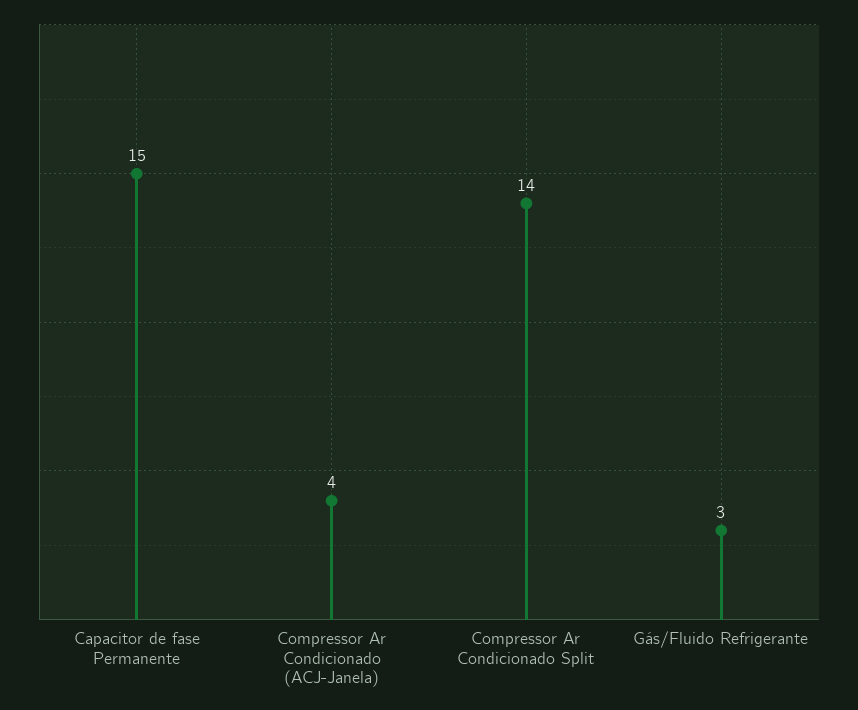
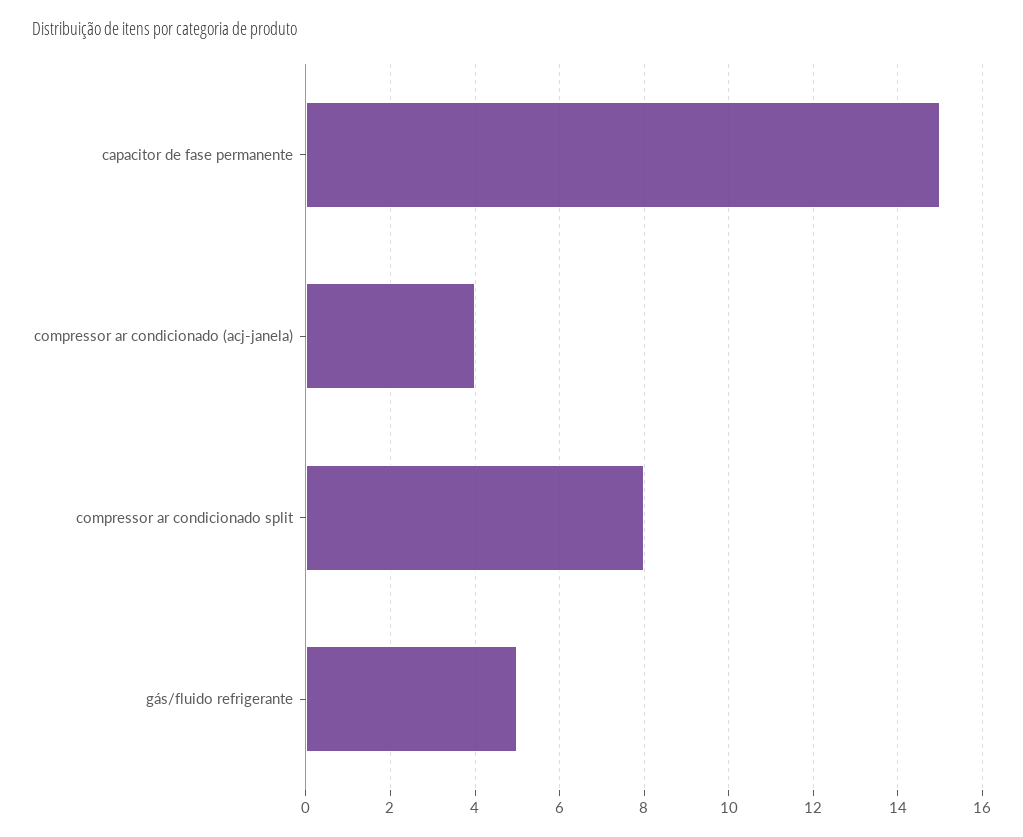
  {
    "Capacitor de fase Permanente": 15,
    "Compressor Ar Condicionado (ACJ-Janela)": 4,
-   "Compressor Ar Condicionado Split": 14,
+   "Compressor Ar Condicionado Split": 8,
-   "Gás/Fluido Refrigerante": 3
+   "Gás/Fluido Refrigerante": 5
  }

